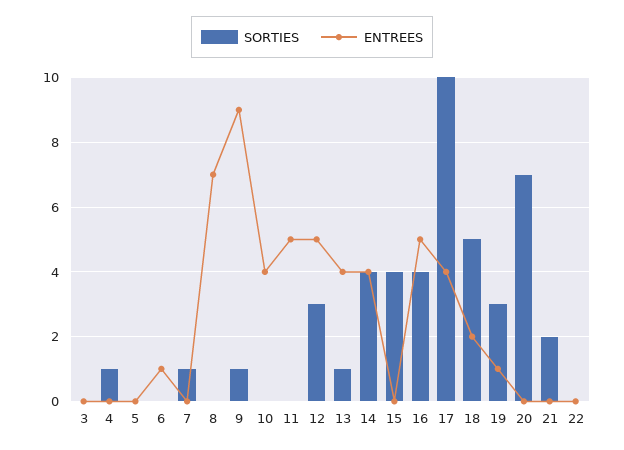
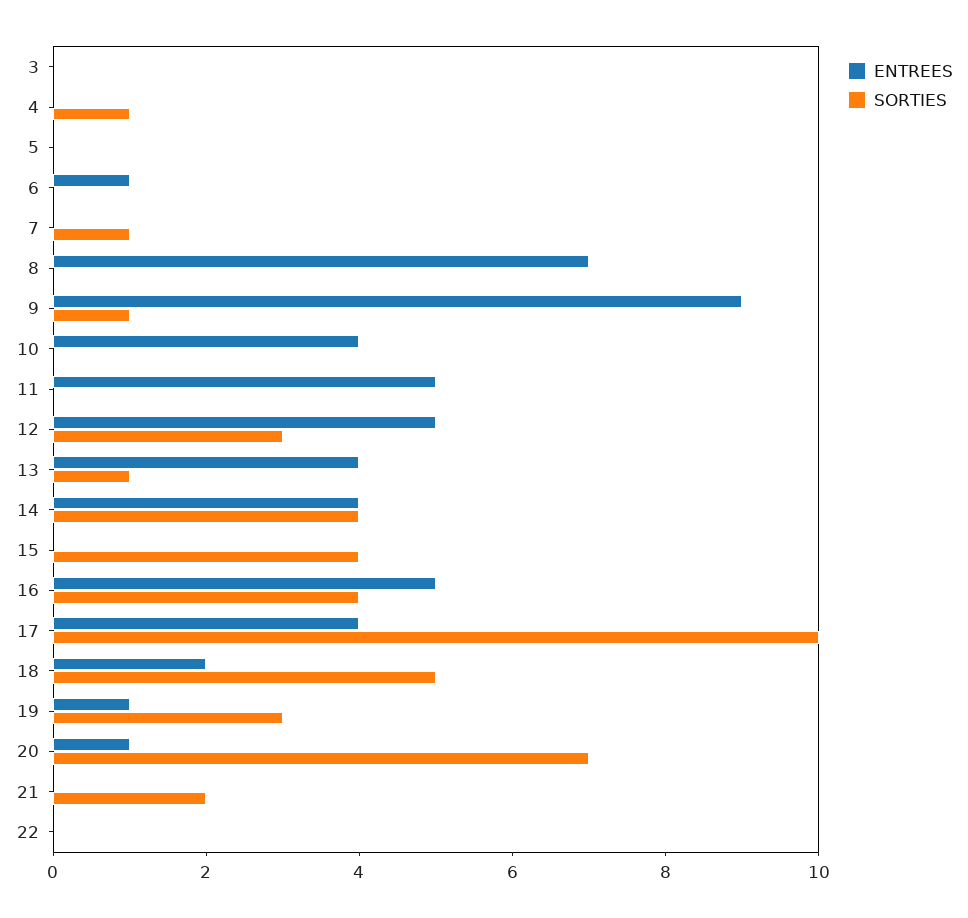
  {
    "SORTIES": {
      "3": 0,
      "4": 1,
      "5": 0,
      "6": 0,
      "7": 1,
      "8": 0,
      "9": 1,
      "10": 0,
      "11": 0,
      "12": 3,
      "13": 1,
      "14": 4,
      "15": 4,
      "16": 4,
      "17": 10,
      "18": 5,
      "19": 3,
      "20": 7,
      "21": 2,
      "22": 0
    },
    "ENTREES": {
      "3": 0,
      "4": 0,
      "5": 0,
      "6": 1,
      "7": 0,
      "8": 7,
      "9": 9,
      "10": 4,
      "11": 5,
      "12": 5,
      "13": 4,
      "14": 4,
      "15": 0,
      "16": 5,
      "17": 4,
      "18": 2,
      "19": 1,
-     "20": 0,
+     "20": 1,
      "21": 0,
      "22": 0
    }
  }

